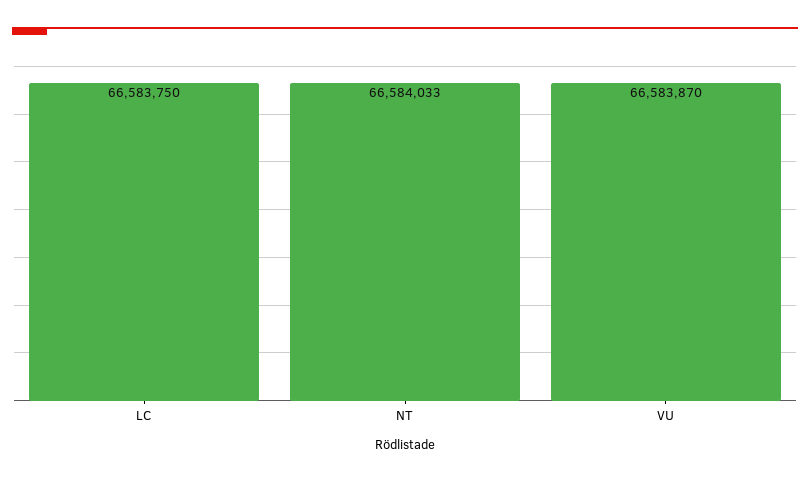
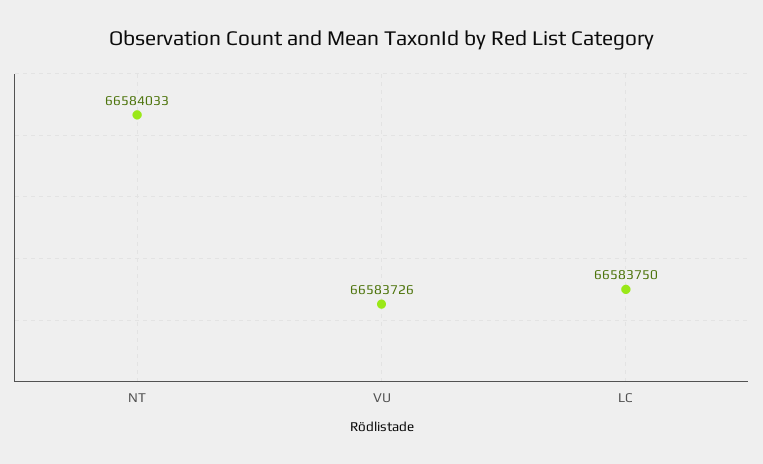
  {
    "LC": 66583750,
    "NT": 66584033,
-   "VU": 66583870
+   "VU": 66583726
  }

